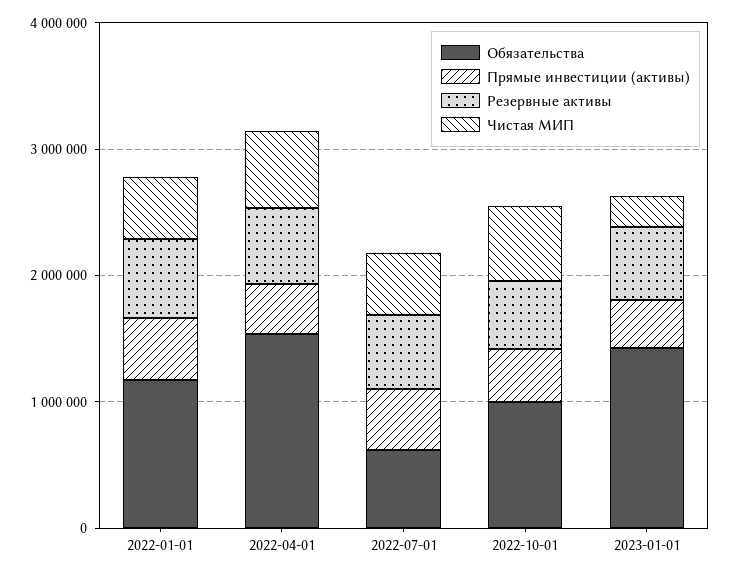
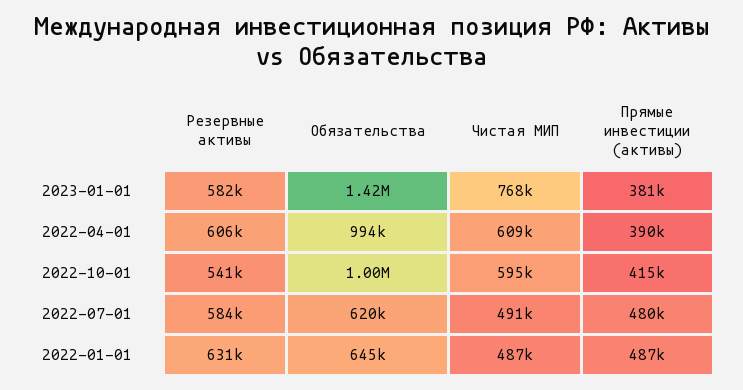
  {
    "Обязательства": {
-     "2022-01-01": 1200000,
+     "2022-01-01": 645000,
-     "2022-04-01": 1600000,
+     "2022-04-01": 994000,
      "2022-07-01": 620000,
      "2022-10-01": 1000000,
      "2023-01-01": 1420000
    },
    "Прямые инвестиции (активы)": {
      "2022-01-01": 487000,
      "2022-04-01": 390000,
      "2022-07-01": 480000,
      "2022-10-01": 415000,
      "2023-01-01": 381000
    },
    "Резервные активы": {
      "2022-01-01": 631000,
      "2022-04-01": 606000,
      "2022-07-01": 584000,
      "2022-10-01": 541000,
      "2023-01-01": 582000
    },
    "Чистая МИП": {
      "2022-01-01": 487000,
      "2022-04-01": 609000,
      "2022-07-01": 491000,
      "2022-10-01": 595000,
-     "2023-01-01": 200000
+     "2023-01-01": 768000
    }
  }

